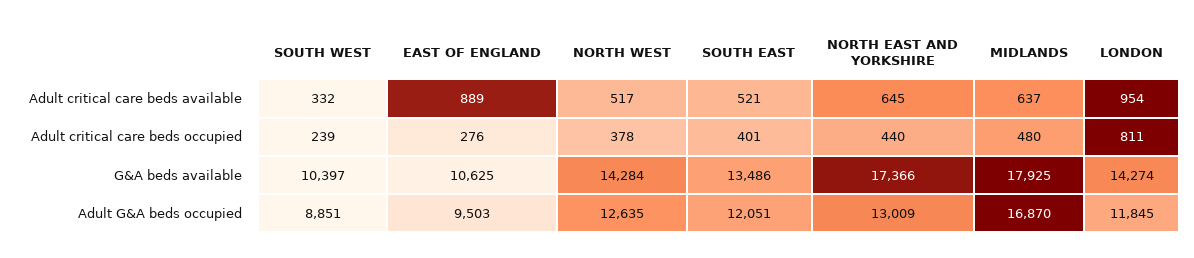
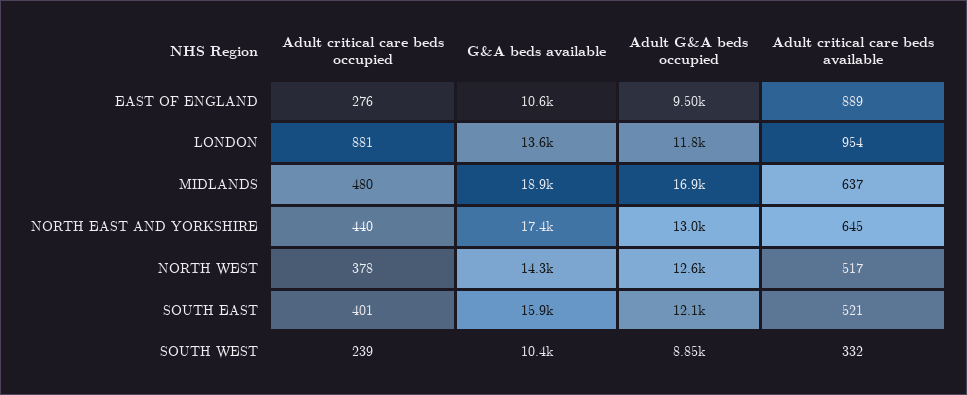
  {
    "SOUTH WEST": {
      "Adult critical care beds available": 332,
      "Adult critical care beds occupied": 239,
      "G&A beds available": 10397,
      "Adult G&A beds occupied": 8851
    },
    "EAST OF ENGLAND": {
      "Adult critical care beds available": 889,
      "Adult critical care beds occupied": 276,
      "G&A beds available": 10625,
      "Adult G&A beds occupied": 9503
    },
    "NORTH WEST": {
      "Adult critical care beds available": 517,
      "Adult critical care beds occupied": 378,
      "G&A beds available": 14284,
      "Adult G&A beds occupied": 12635
    },
    "SOUTH EAST": {
      "Adult critical care beds available": 521,
      "Adult critical care beds occupied": 401,
-     "G&A beds available": 13486,
+     "G&A beds available": 15900,
      "Adult G&A beds occupied": 12051
    },
    "NORTH EAST AND YORKSHIRE": {
      "Adult critical care beds available": 645,
      "Adult critical care beds occupied": 440,
      "G&A beds available": 17366,
      "Adult G&A beds occupied": 13009
    },
    "MIDLANDS": {
      "Adult critical care beds available": 637,
      "Adult critical care beds occupied": 480,
-     "G&A beds available": 17925,
+     "G&A beds available": 18900,
      "Adult G&A beds occupied": 16870
    },
    "LONDON": {
      "Adult critical care beds available": 954,
-     "Adult critical care beds occupied": 811,
+     "Adult critical care beds occupied": 881,
-     "G&A beds available": 14274,
+     "G&A beds available": 13600,
      "Adult G&A beds occupied": 11845
    }
  }

